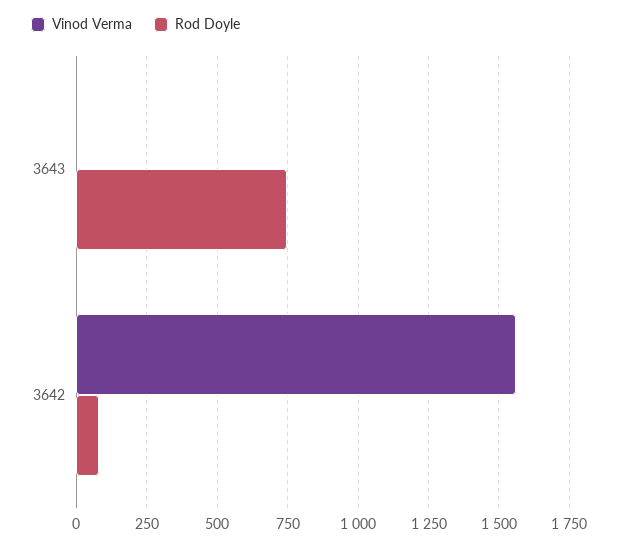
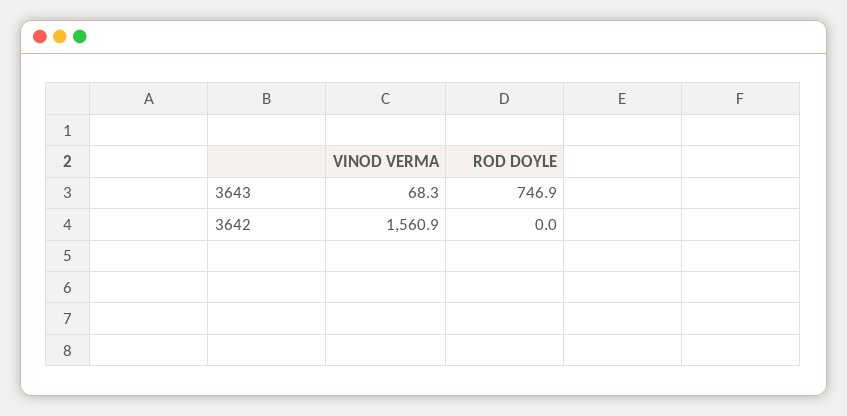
  {
    "Vinod Verma": {
-     "3643": 0,
+     "3643": 68.3,
      "3642": 1560.9
    },
    "Rod Doyle": {
      "3643": 746.9,
-     "3642": 75
+     "3642": 0
    }
  }

